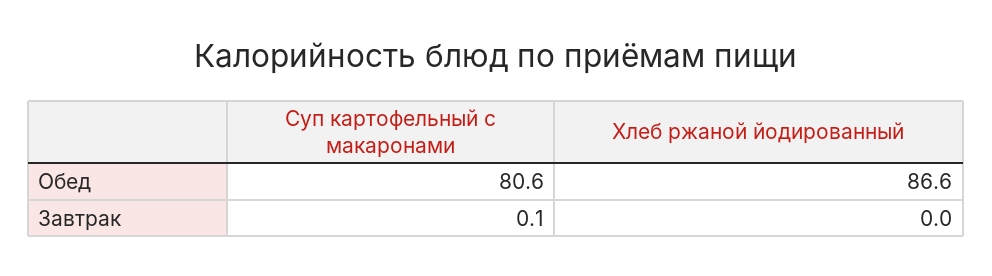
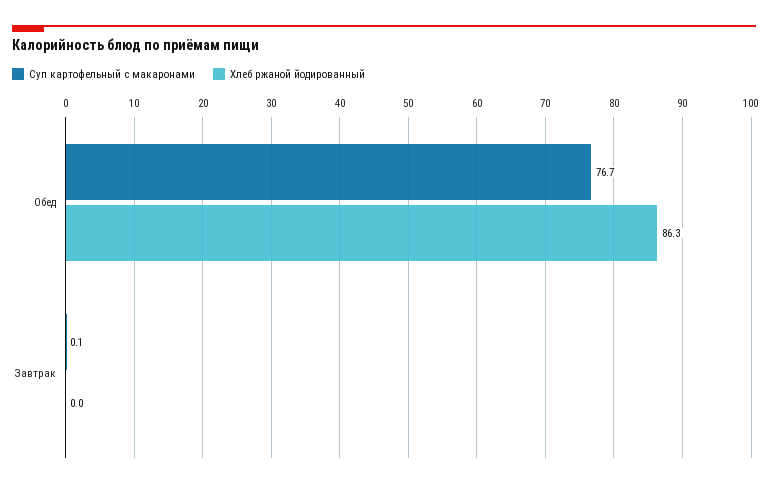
  {
    "Суп картофельный с макаронами": {
-     "Обед": 80.6,
+     "Обед": 76.7,
      "Завтрак": 0.1
    },
    "Хлеб ржаной йодированный": {
-     "Обед": 86.6,
+     "Обед": 86.3,
      "Завтрак": 0
    }
  }

